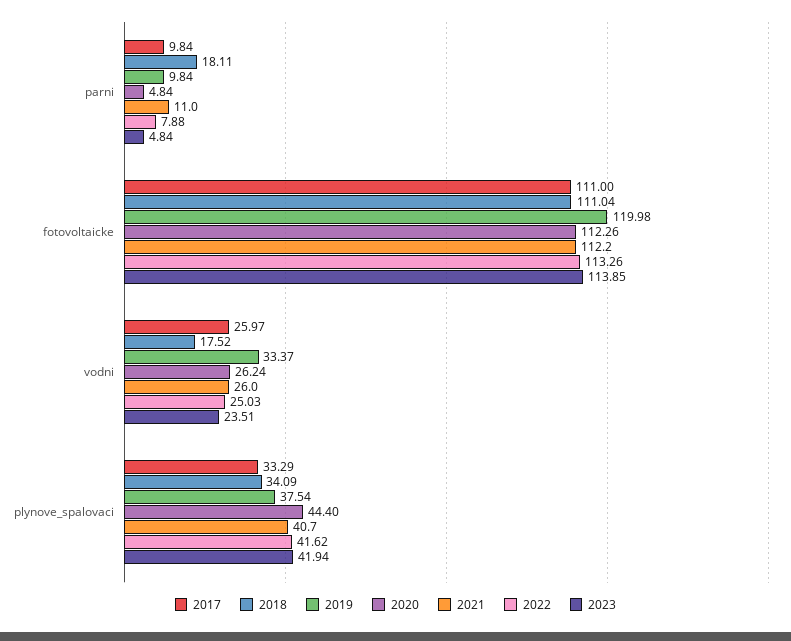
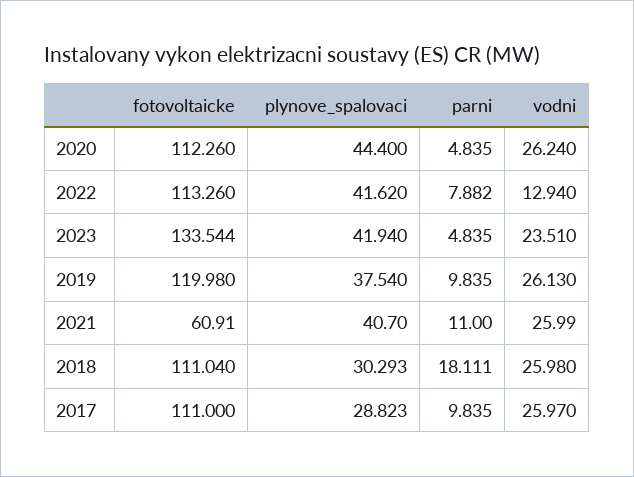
  {
    "2017": {
      "parni": 9.835,
      "fotovoltaicke": 111,
      "vodni": 25.97,
-     "plynove_spalovaci": 33.29
+     "plynove_spalovaci": 28.823
    },
    "2018": {
      "parni": 18.111,
      "fotovoltaicke": 111.04,
-     "vodni": 17.52,
+     "vodni": 25.98,
-     "plynove_spalovaci": 34.09
+     "plynove_spalovaci": 30.293
    },
    "2019": {
      "parni": 9.835,
      "fotovoltaicke": 119.98,
-     "vodni": 33.37,
+     "vodni": 26.13,
      "plynove_spalovaci": 37.54
    },
    "2020": {
      "parni": 4.835,
      "fotovoltaicke": 112.26,
      "vodni": 26.24,
      "plynove_spalovaci": 44.4
    },
    "2021": {
      "parni": 11,
-     "fotovoltaicke": 112.2,
+     "fotovoltaicke": 60.91,
      "vodni": 25.99,
      "plynove_spalovaci": 40.7
    },
    "2022": {
      "parni": 7.882,
      "fotovoltaicke": 113.26,
-     "vodni": 25.03,
+     "vodni": 12.94,
      "plynove_spalovaci": 41.62
    },
    "2023": {
      "parni": 4.835,
-     "fotovoltaicke": 113.85,
+     "fotovoltaicke": 133.544,
      "vodni": 23.51,
      "plynove_spalovaci": 41.94
    }
  }

